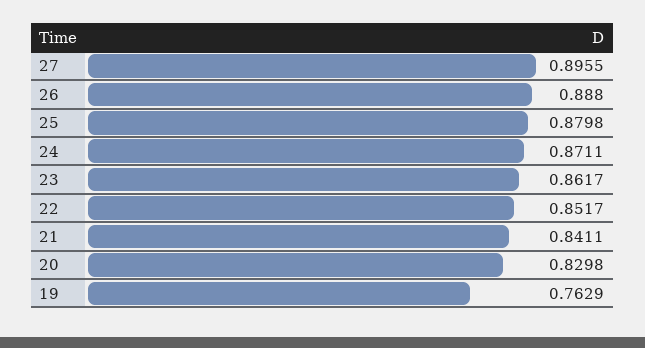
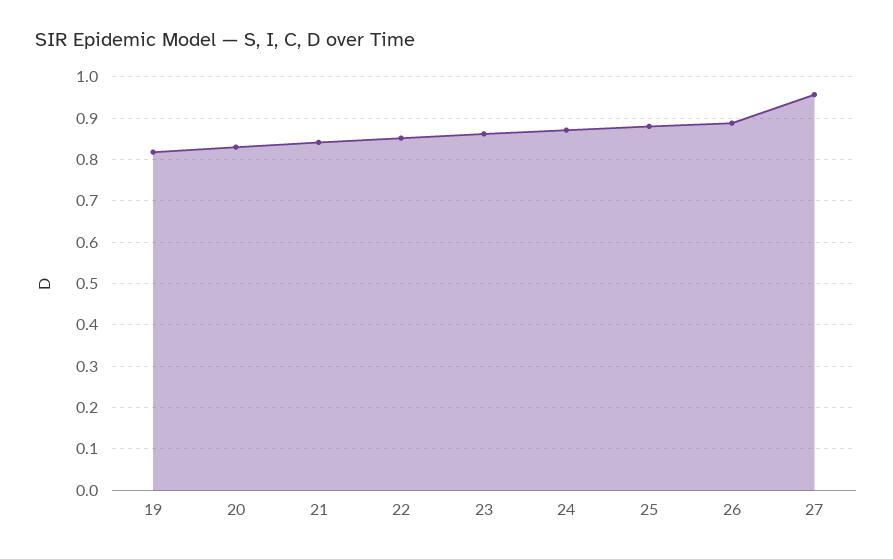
  {
-   "27": 0.8955,
+   "27": 0.96,
    "26": 0.888,
    "25": 0.8798,
    "24": 0.8711,
    "23": 0.8617,
    "22": 0.8517,
    "21": 0.8411,
    "20": 0.8298,
-   "19": 0.7629
+   "19": 0.82
  }

